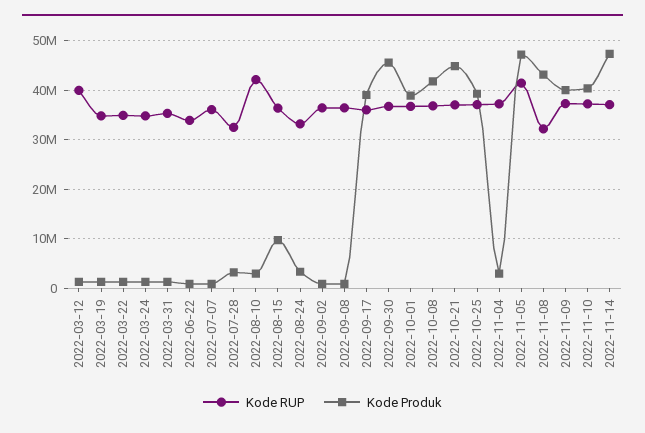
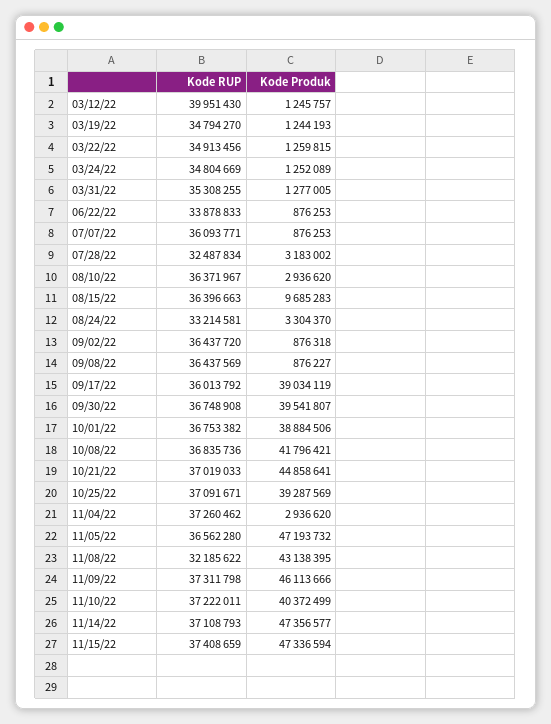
  {
    "Kode RUP": {
      "2022-03-12": 39951430,
      "2022-03-19": 34794270,
      "2022-03-22": 34913456,
      "2022-03-24": 34804669,
      "2022-03-31": 35308255,
      "2022-06-22": 33878833,
      "2022-07-07": 36093771,
      "2022-07-28": 32487834,
-     "2022-08-10": 42000000,
+     "2022-08-10": 36371967,
      "2022-08-15": 36396663,
      "2022-08-24": 33214581,
      "2022-09-02": 36437720,
      "2022-09-08": 36437569,
      "2022-09-17": 36013792,
      "2022-09-30": 36748908,
      "2022-10-01": 36753382,
      "2022-10-08": 36835736,
      "2022-10-21": 37019033,
      "2022-10-25": 37091671,
      "2022-11-04": 37260462,
-     "2022-11-05": 42000000,
+     "2022-11-05": 36562280,
      "2022-11-08": 32185622,
      "2022-11-09": 37311798,
      "2022-11-10": 37222011,
-     "2022-11-14": 37108793
+     "2022-11-14": 37108793,
+     "11/15/22": 37408659
    },
    "Kode Produk": {
      "2022-03-12": 1245757,
      "2022-03-19": 1244193,
      "2022-03-22": 1259815,
      "2022-03-24": 1252089,
      "2022-03-31": 1277005,
      "2022-06-22": 876253,
      "2022-07-07": 876253,
      "2022-07-28": 3183002,
      "2022-08-10": 2936620,
      "2022-08-15": 9685283,
      "2022-08-24": 3304370,
      "2022-09-02": 876318,
      "2022-09-08": 876227,
      "2022-09-17": 39034119,
-     "2022-09-30": 46000000,
+     "2022-09-30": 39541807,
      "2022-10-01": 38884506,
      "2022-10-08": 41796421,
      "2022-10-21": 44858641,
      "2022-10-25": 39287569,
      "2022-11-04": 2936620,
      "2022-11-05": 47193732,
      "2022-11-08": 43138395,
-     "2022-11-09": 40000000,
+     "2022-11-09": 46113666,
      "2022-11-10": 40372499,
-     "2022-11-14": 47356577
+     "2022-11-14": 47356577,
+     "11/15/22": 47336594
    }
  }

